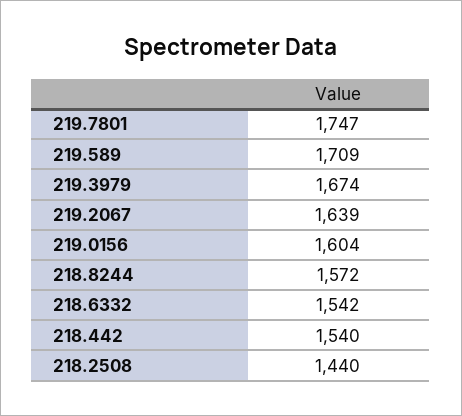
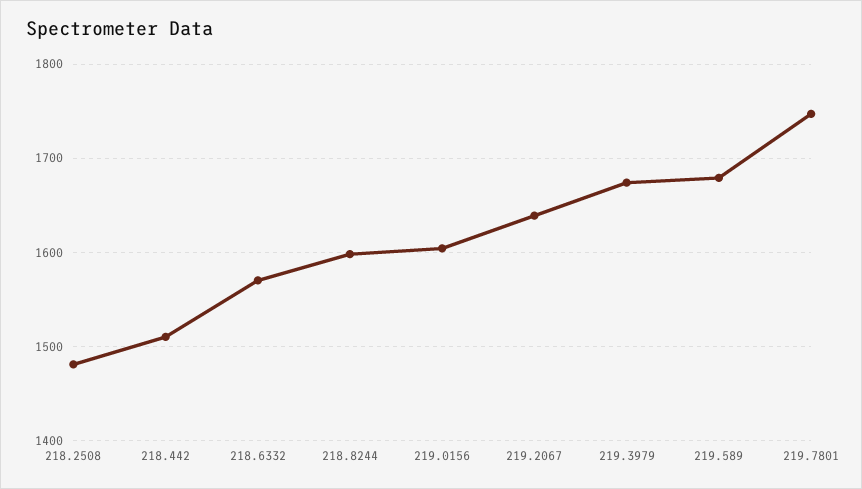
  {
    "219.7801": 1747,
-   "219.589": 1709,
+   "219.589": 1680,
    "219.3979": 1674,
    "219.2067": 1639,
    "219.0156": 1604,
-   "218.8244": 1572,
+   "218.8244": 1600,
-   "218.6332": 1542,
+   "218.6332": 1570,
-   "218.442": 1540,
+   "218.442": 1510,
-   "218.2508": 1440
+   "218.2508": 1480
  }

